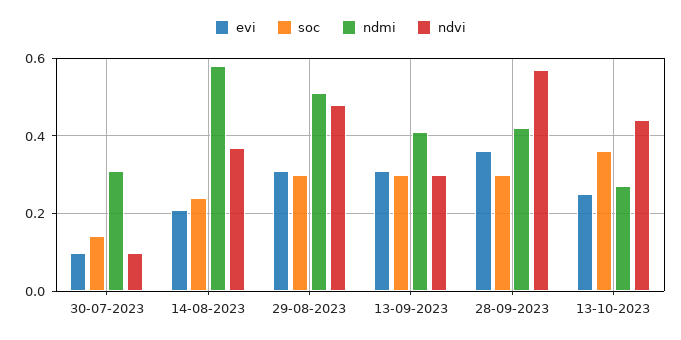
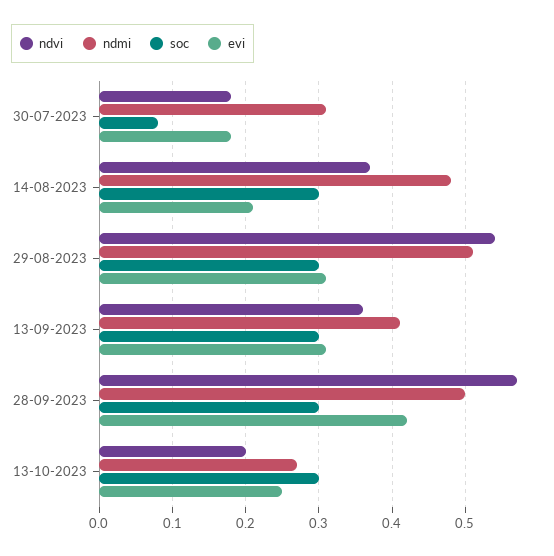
  {
    "evi": {
-     "30-07-2023": 0.1,
+     "30-07-2023": 0.18,
      "14-08-2023": 0.21,
      "29-08-2023": 0.31,
      "13-09-2023": 0.31,
-     "28-09-2023": 0.36,
+     "28-09-2023": 0.42,
      "13-10-2023": 0.25
    },
    "soc": {
-     "30-07-2023": 0.14,
+     "30-07-2023": 0.08,
-     "14-08-2023": 0.24,
+     "14-08-2023": 0.3,
      "29-08-2023": 0.3,
      "13-09-2023": 0.3,
      "28-09-2023": 0.3,
-     "13-10-2023": 0.36
+     "13-10-2023": 0.3
    },
    "ndmi": {
      "30-07-2023": 0.31,
-     "14-08-2023": 0.58,
+     "14-08-2023": 0.48,
      "29-08-2023": 0.51,
      "13-09-2023": 0.41,
-     "28-09-2023": 0.42,
+     "28-09-2023": 0.5,
      "13-10-2023": 0.27
    },
    "ndvi": {
-     "30-07-2023": 0.1,
+     "30-07-2023": 0.18,
      "14-08-2023": 0.37,
-     "29-08-2023": 0.48,
+     "29-08-2023": 0.54,
-     "13-09-2023": 0.3,
+     "13-09-2023": 0.36,
      "28-09-2023": 0.57,
-     "13-10-2023": 0.44
+     "13-10-2023": 0.2
    }
  }

